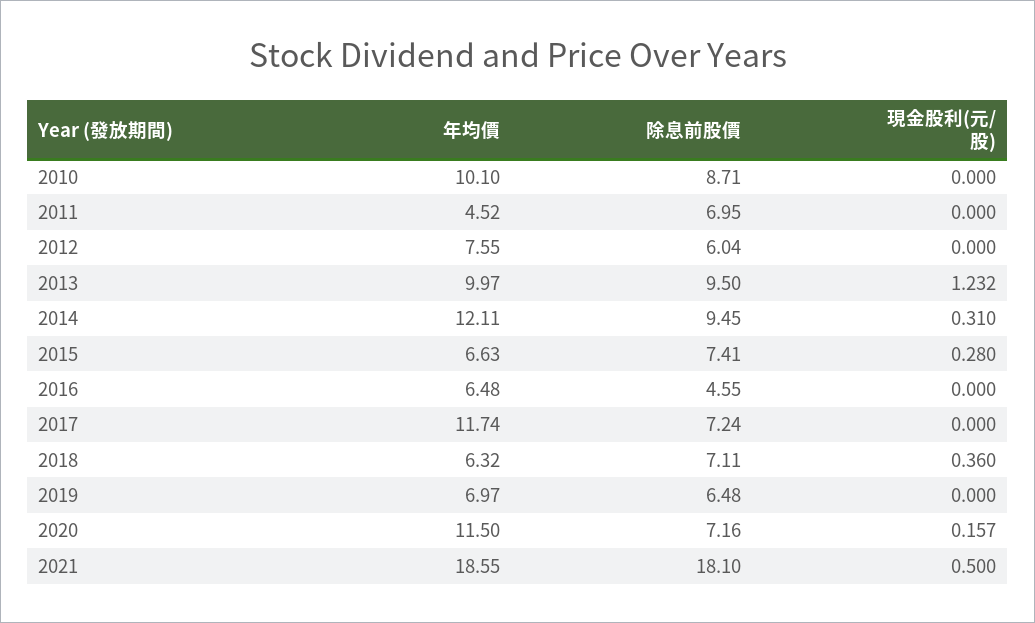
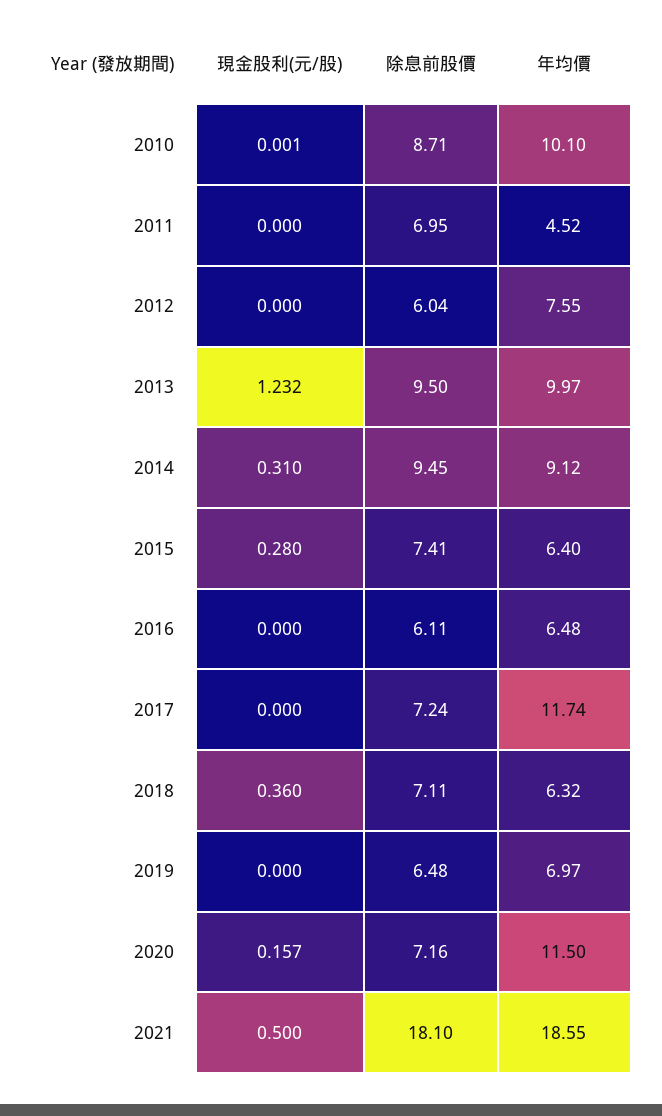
  {
    "年均價": {
      "2010": 10.1,
      "2011": 4.52,
      "2012": 7.55,
      "2013": 9.97,
-     "2014": 12.11,
+     "2014": 9.12,
-     "2015": 6.63,
+     "2015": 6.4,
      "2016": 6.48,
      "2017": 11.74,
      "2018": 6.32,
      "2019": 6.97,
      "2020": 11.5,
      "2021": 18.55
    },
    "除息前股價": {
      "2010": 8.71,
      "2011": 6.95,
      "2012": 6.04,
      "2013": 9.5,
      "2014": 9.45,
      "2015": 7.41,
-     "2016": 4.55,
+     "2016": 6.11,
      "2017": 7.24,
      "2018": 7.11,
      "2019": 6.48,
      "2020": 7.16,
      "2021": 18.1
    },
    "現金股利(元/股)": {
-     "2010": 0,
+     "2010": 0.001,
      "2011": 0,
      "2012": 0,
      "2013": 1.232,
      "2014": 0.31,
      "2015": 0.28,
      "2016": 0,
      "2017": 0,
      "2018": 0.36,
      "2019": 0,
      "2020": 0.157,
      "2021": 0.5
    }
  }

